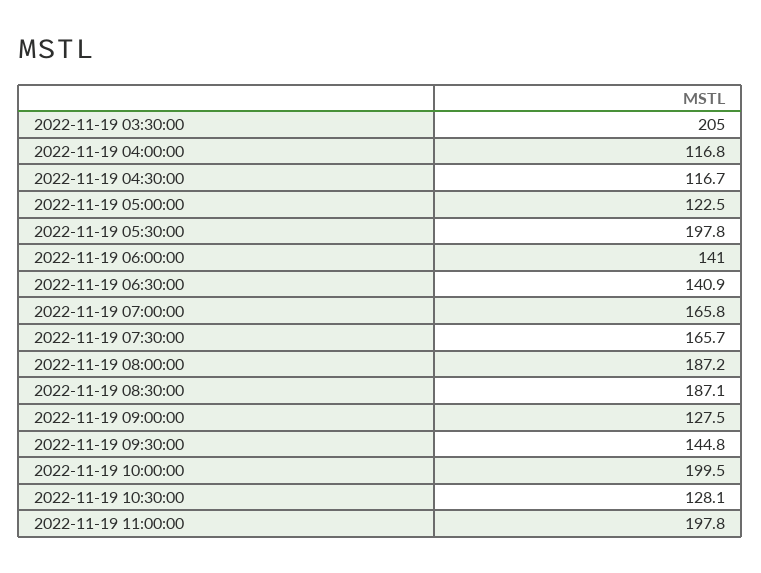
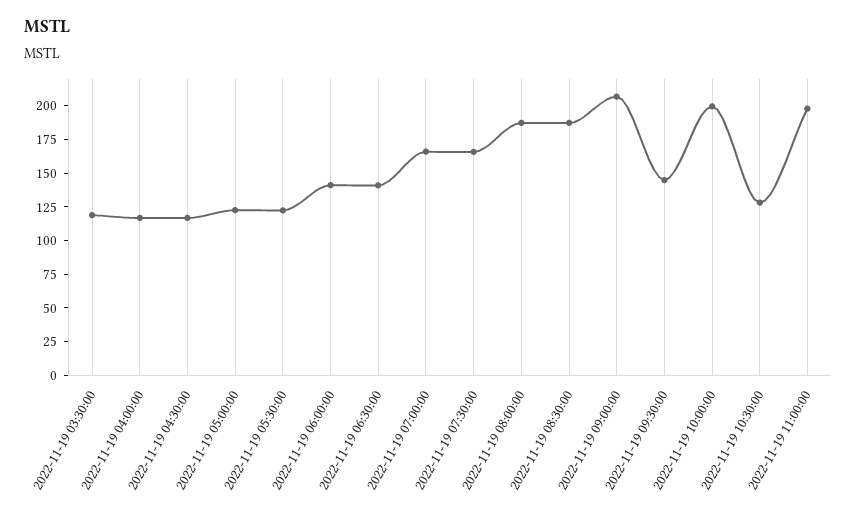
  {
-   "2022-11-19 03:30:00": 205,
+   "2022-11-19 03:30:00": 125,
    "2022-11-19 04:00:00": 116.8,
    "2022-11-19 04:30:00": 116.7,
    "2022-11-19 05:00:00": 122.5,
-   "2022-11-19 05:30:00": 197.8,
+   "2022-11-19 05:30:00": 125,
    "2022-11-19 06:00:00": 141,
    "2022-11-19 06:30:00": 140.9,
    "2022-11-19 07:00:00": 165.8,
    "2022-11-19 07:30:00": 165.7,
    "2022-11-19 08:00:00": 187.2,
    "2022-11-19 08:30:00": 187.1,
-   "2022-11-19 09:00:00": 127.5,
+   "2022-11-19 09:00:00": 200,
    "2022-11-19 09:30:00": 144.8,
    "2022-11-19 10:00:00": 199.5,
    "2022-11-19 10:30:00": 128.1,
    "2022-11-19 11:00:00": 197.8
  }

